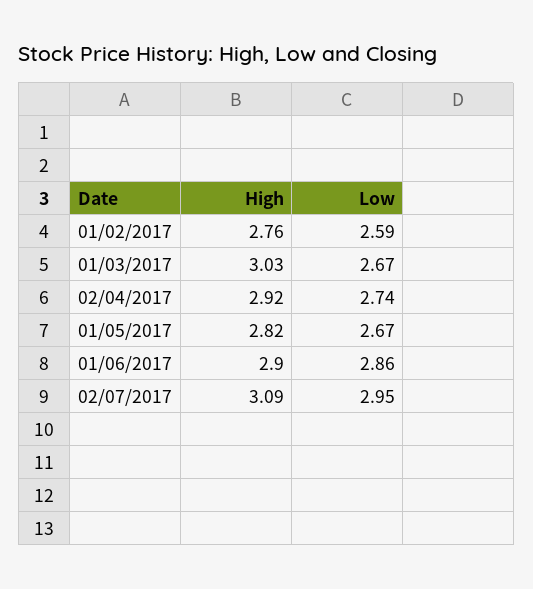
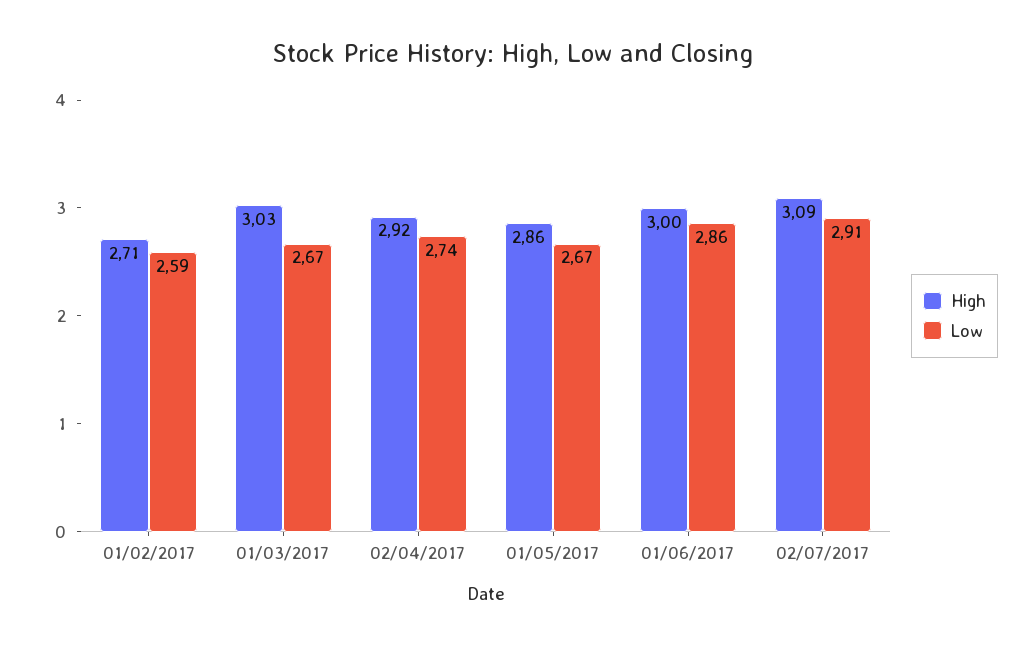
  {
    "High": {
-     "01/02/2017": 2.76,
+     "01/02/2017": 2.71,
      "01/03/2017": 3.03,
      "02/04/2017": 2.92,
-     "01/05/2017": 2.82,
+     "01/05/2017": 2.86,
-     "01/06/2017": 2.9,
+     "01/06/2017": 3,
      "02/07/2017": 3.09
    },
    "Low": {
      "01/02/2017": 2.59,
      "01/03/2017": 2.67,
      "02/04/2017": 2.74,
      "01/05/2017": 2.67,
      "01/06/2017": 2.86,
-     "02/07/2017": 2.95
+     "02/07/2017": 2.91
    }
  }

